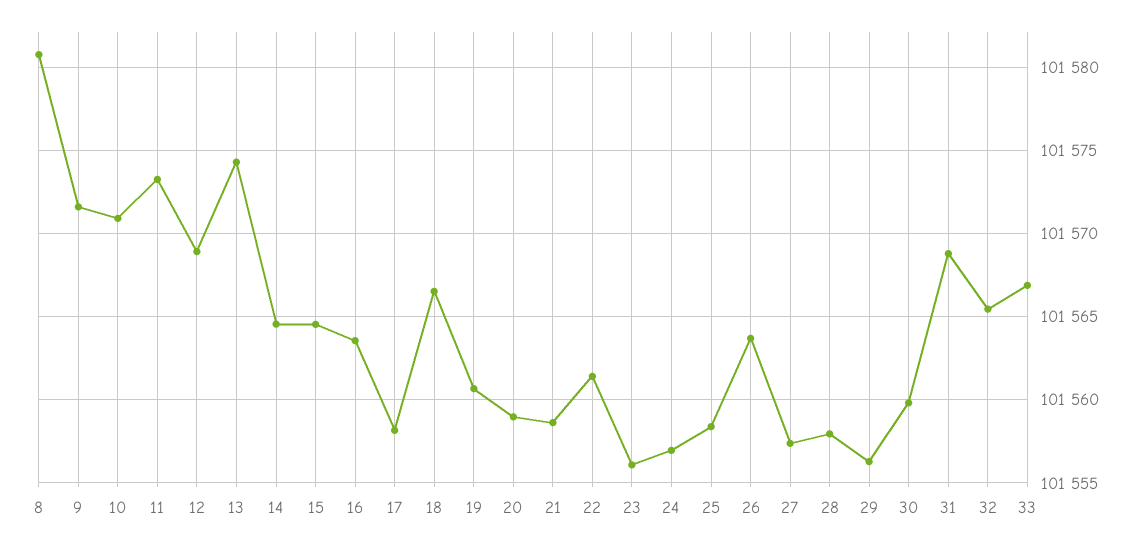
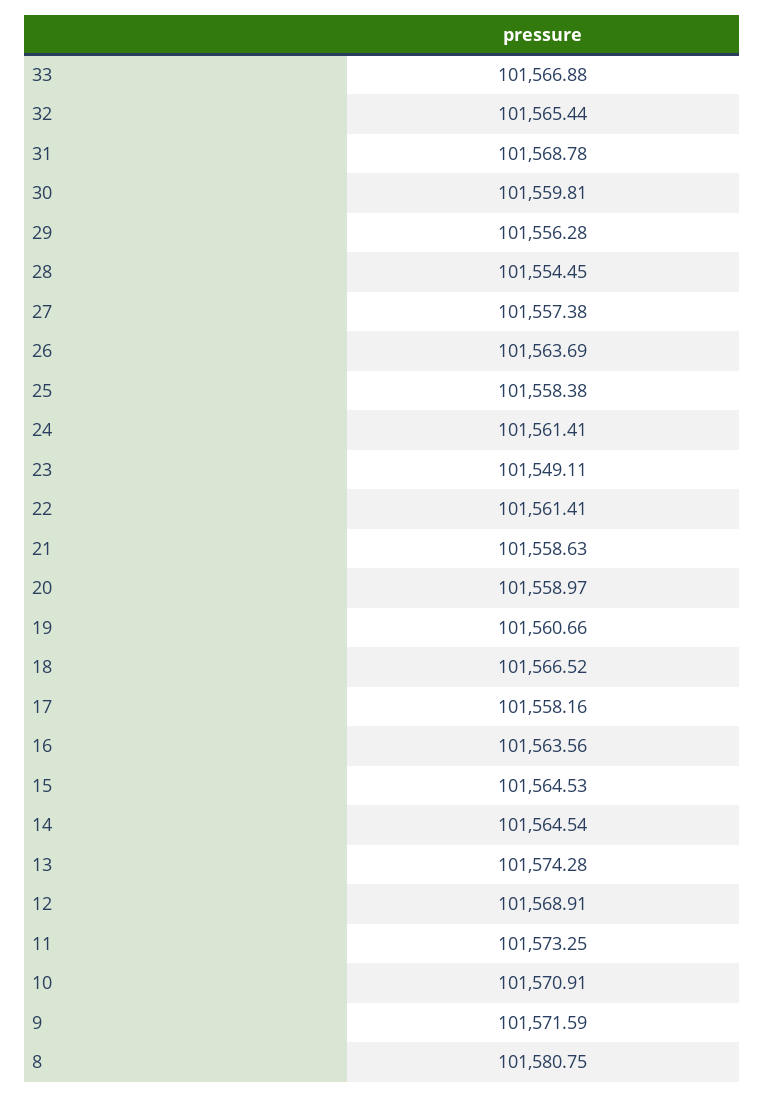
  {
    "8": 101580.75,
    "9": 101571.59,
    "10": 101570.91,
    "11": 101573.25,
    "12": 101568.91,
    "13": 101574.28,
    "14": 101564.54,
    "15": 101564.53,
    "16": 101563.56,
    "17": 101558.16,
    "18": 101566.52,
    "19": 101560.66,
    "20": 101558.97,
    "21": 101558.63,
    "22": 101561.41,
-   "23": 101556,
+   "23": 101549.11,
-   "24": 101557,
+   "24": 101561.41,
    "25": 101558.38,
    "26": 101563.69,
    "27": 101557.38,
-   "28": 101558,
+   "28": 101554.45,
    "29": 101556.28,
    "30": 101559.81,
    "31": 101568.78,
    "32": 101565.44,
    "33": 101566.88
  }

